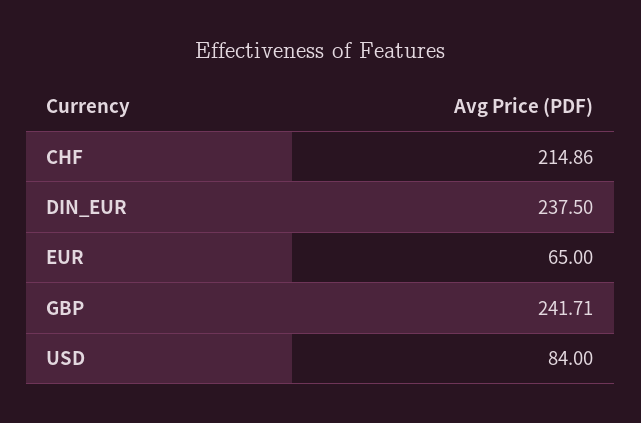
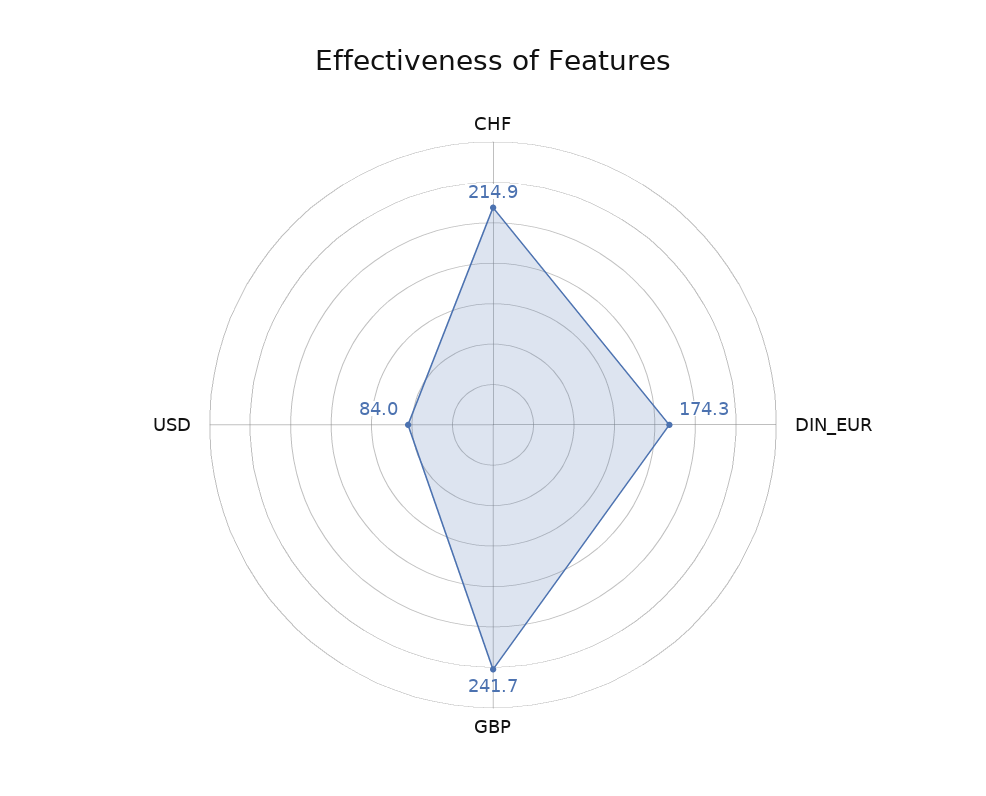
  {
    "CHF": 214.86,
-   "DIN_EUR": 237.5,
+   "DIN_EUR": 174.3,
-   "EUR": 65,
    "GBP": 241.71,
    "USD": 84
  }

